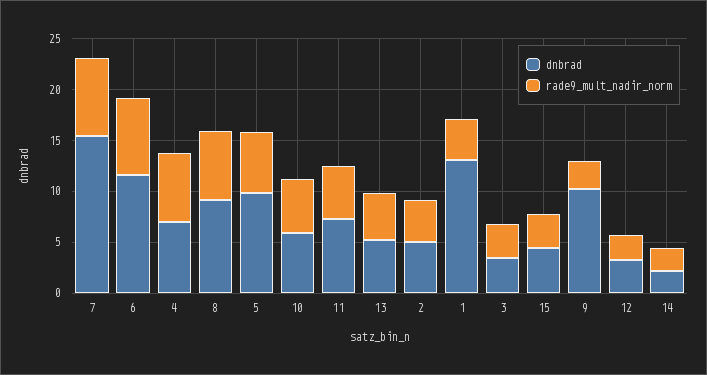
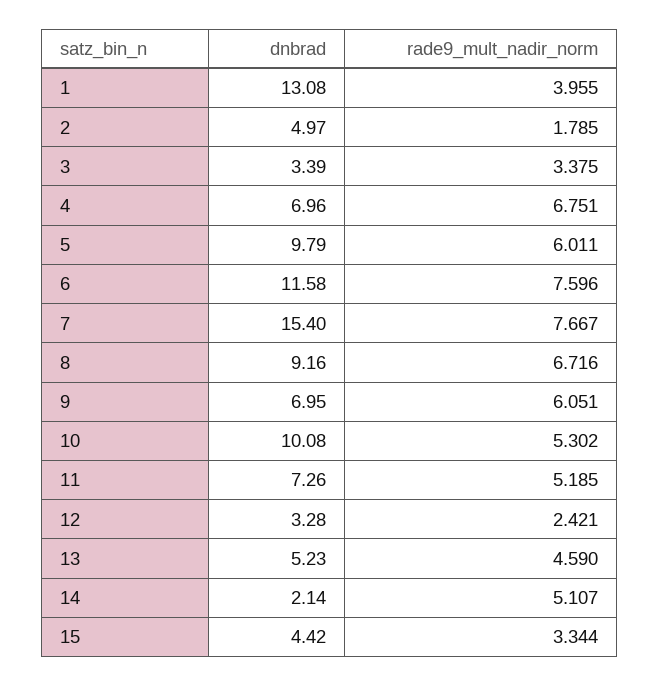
  {
    "dnbrad": {
      "7": 15.4,
      "6": 11.58,
      "4": 6.96,
      "8": 9.16,
      "5": 9.79,
-     "10": 6,
+     "10": 10.08,
      "11": 7.26,
      "13": 5.23,
      "2": 4.97,
      "1": 13.08,
      "3": 3.39,
      "15": 4.42,
-     "9": 10,
+     "9": 6.95,
      "12": 3.28,
      "14": 2.14
    },
    "rade9_mult_nadir_norm": {
      "7": 7.667,
      "6": 7.596,
      "4": 6.751,
      "8": 6.716,
      "5": 6.011,
      "10": 5.302,
      "11": 5.185,
      "13": 4.59,
-     "2": 4,
+     "2": 1.785,
      "1": 3.955,
      "3": 3.375,
      "15": 3.344,
-     "9": 3,
+     "9": 6.051,
      "12": 2.421,
-     "14": 2
+     "14": 5.107
    }
  }

